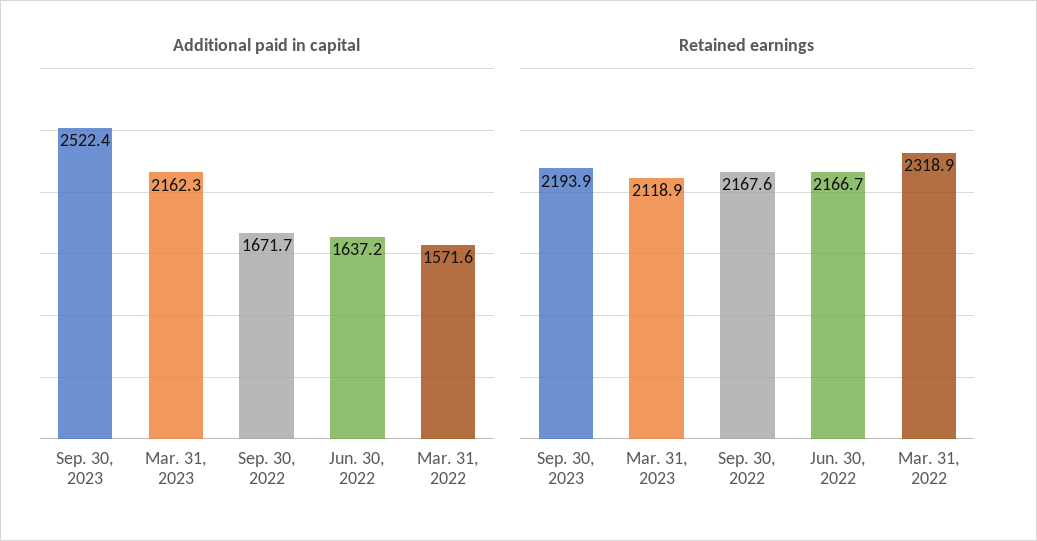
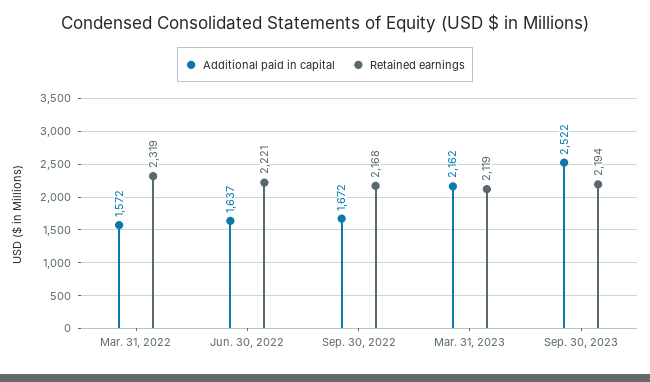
  {
    "Additional paid in capital": {
      "Sep. 30, 2023": 2522.4,
      "Mar. 31, 2023": 2162.3,
      "Sep. 30, 2022": 1671.7,
      "Jun. 30, 2022": 1637.2,
      "Mar. 31, 2022": 1571.6
    },
    "Retained earnings": {
      "Sep. 30, 2023": 2193.9,
      "Mar. 31, 2023": 2118.9,
      "Sep. 30, 2022": 2167.6,
-     "Jun. 30, 2022": 2166.7,
+     "Jun. 30, 2022": 2221,
      "Mar. 31, 2022": 2318.9
    }
  }

